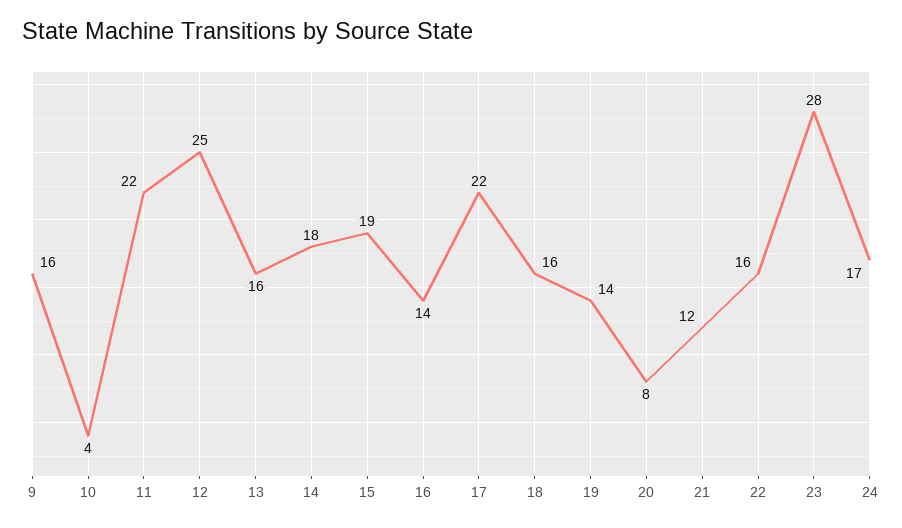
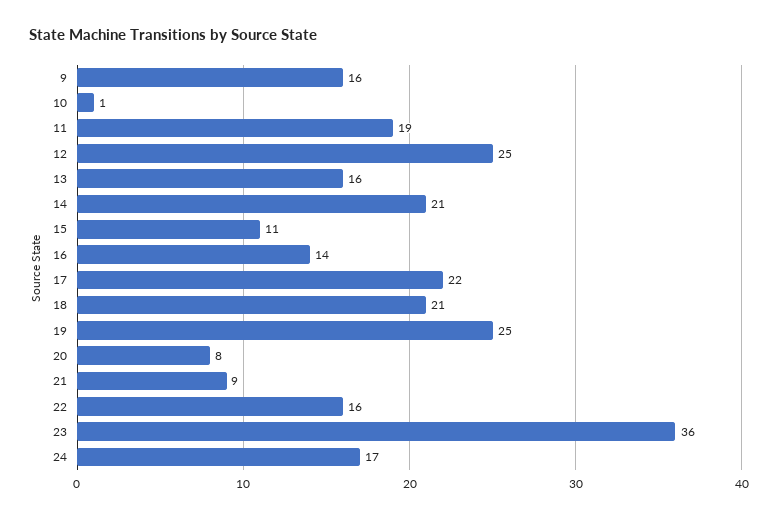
  {
    "9": 16,
-   "10": 4,
+   "10": 1,
-   "11": 22,
+   "11": 19,
    "12": 25,
    "13": 16,
-   "14": 18,
+   "14": 21,
-   "15": 19,
+   "15": 11,
    "16": 14,
    "17": 22,
-   "18": 16,
+   "18": 21,
-   "19": 14,
+   "19": 25,
    "20": 8,
-   "21": 12,
+   "21": 9,
    "22": 16,
-   "23": 28,
+   "23": 36,
    "24": 17
  }

